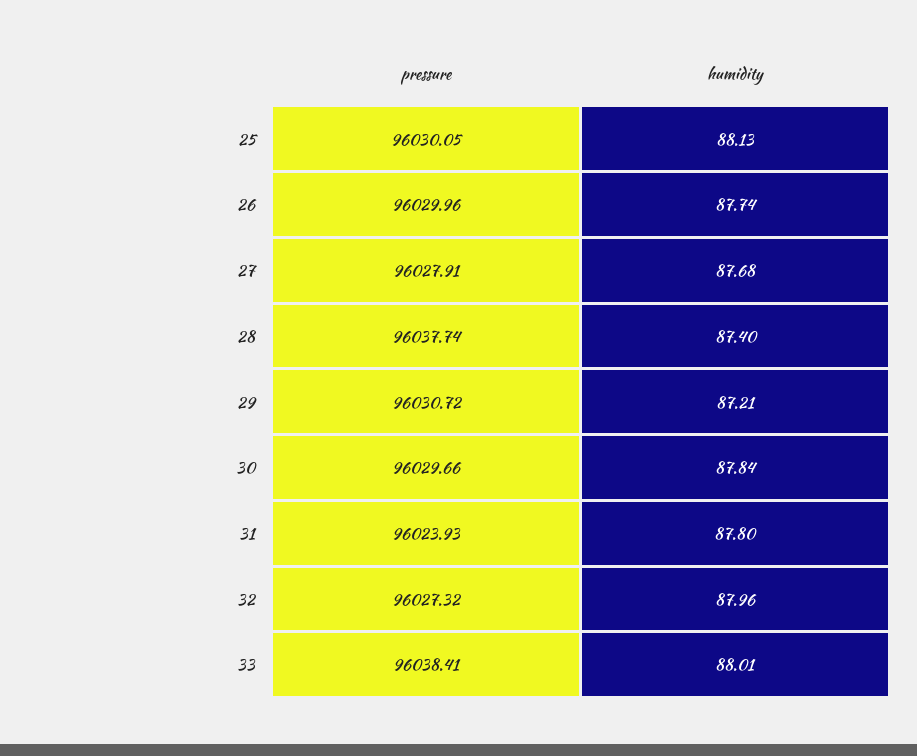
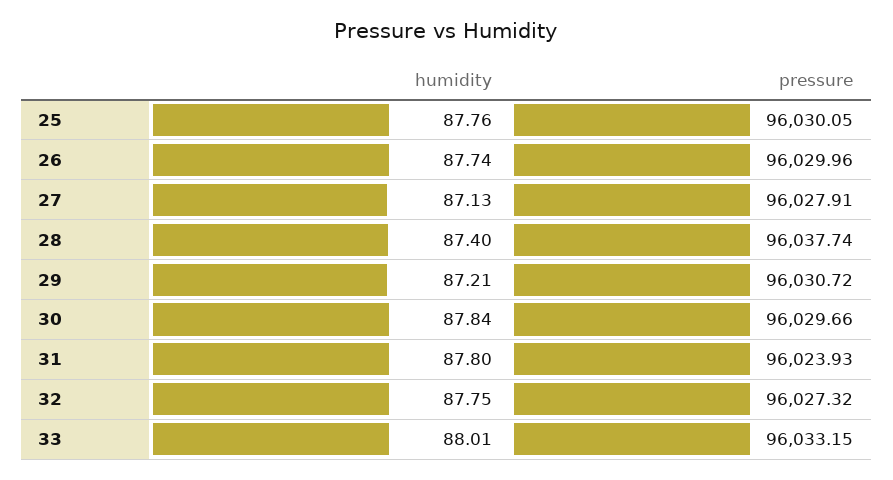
  {
    "pressure": {
      "25": 96030.05,
      "26": 96029.96,
      "27": 96027.91,
      "28": 96037.74,
      "29": 96030.72,
      "30": 96029.66,
      "31": 96023.93,
      "32": 96027.32,
-     "33": 96038.41
+     "33": 96033.15
    },
    "humidity": {
-     "25": 88.13,
+     "25": 87.76,
      "26": 87.74,
-     "27": 87.68,
+     "27": 87.13,
      "28": 87.4,
      "29": 87.21,
      "30": 87.84,
      "31": 87.8,
-     "32": 87.96,
+     "32": 87.75,
      "33": 88.01
    }
  }

